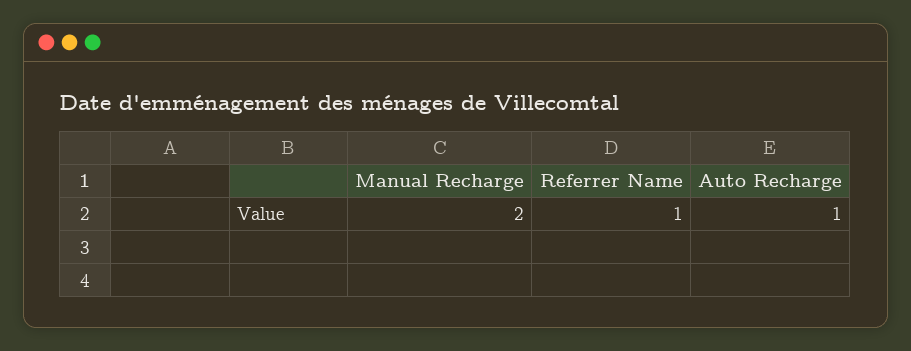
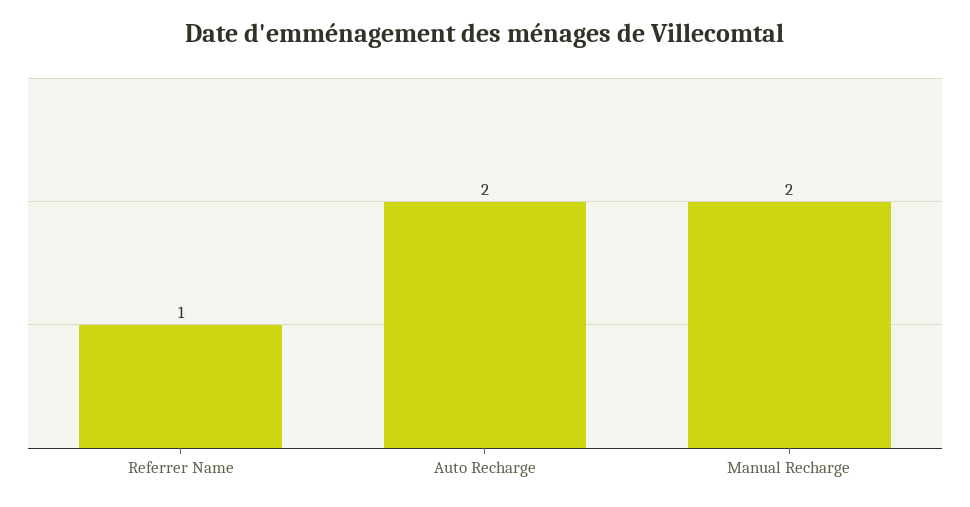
  {
    "Manual Recharge": 2,
    "Referrer Name": 1,
-   "Auto Recharge": 1
+   "Auto Recharge": 2
  }

